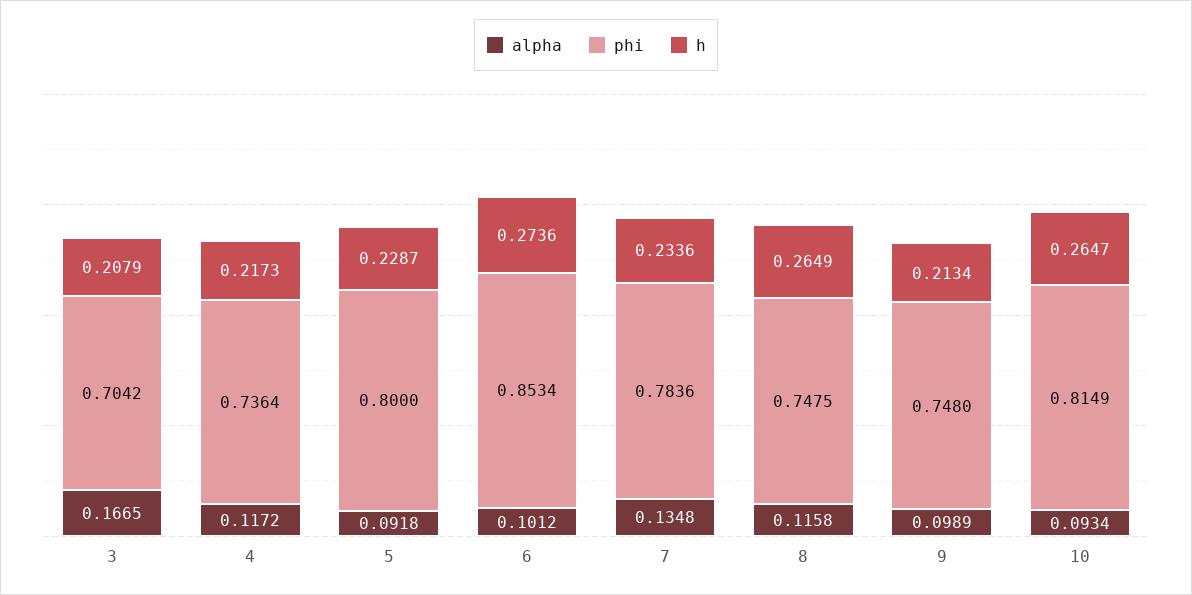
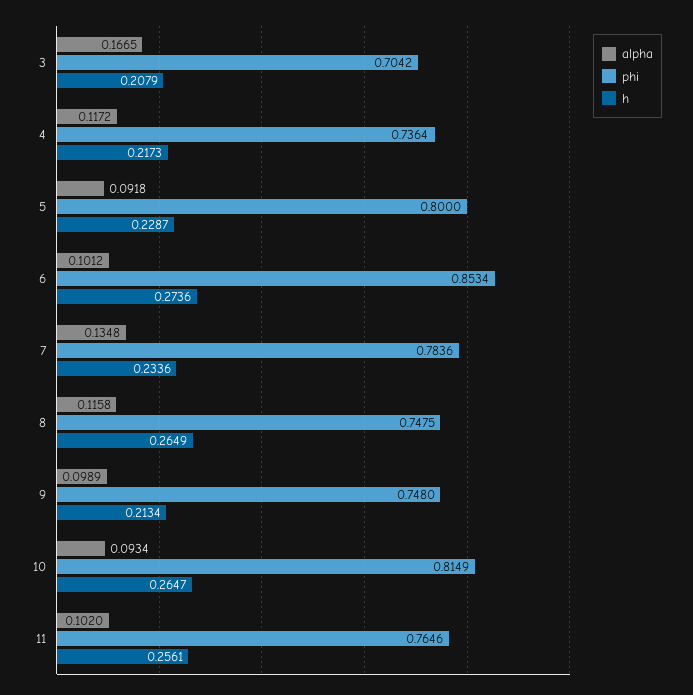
  {
    "alpha": {
      "3": 0.1665,
      "4": 0.1172,
      "5": 0.0918,
      "6": 0.1012,
      "7": 0.1348,
      "8": 0.1158,
      "9": 0.0989,
-     "10": 0.0934
+     "10": 0.0934,
+     "11": 0.102
    },
    "phi": {
      "3": 0.7042,
      "4": 0.7364,
      "5": 0.8,
      "6": 0.8534,
      "7": 0.7836,
      "8": 0.7475,
      "9": 0.748,
-     "10": 0.8149
+     "10": 0.8149,
+     "11": 0.7646
    },
    "h": {
      "3": 0.2079,
      "4": 0.2173,
      "5": 0.2287,
      "6": 0.2736,
      "7": 0.2336,
      "8": 0.2649,
      "9": 0.2134,
-     "10": 0.2647
+     "10": 0.2647,
+     "11": 0.2561
    }
  }

